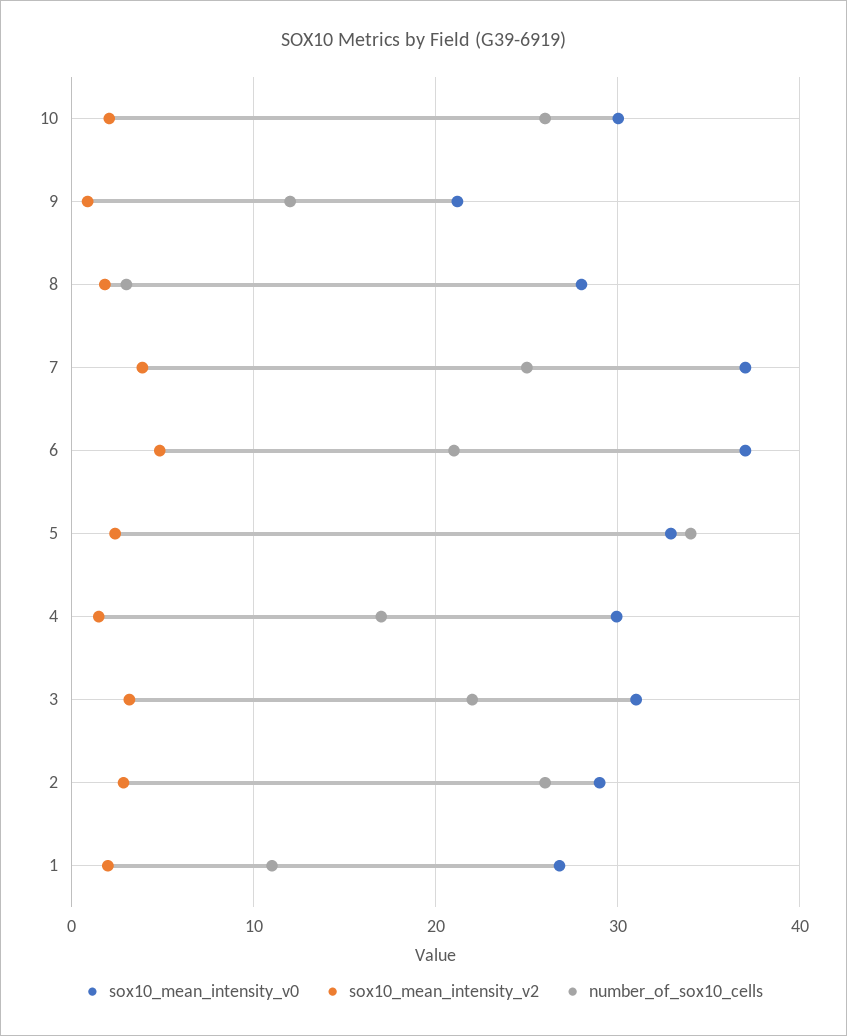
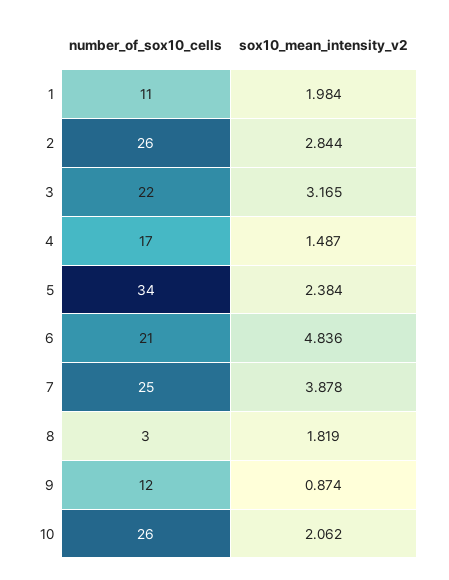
  {
-   "sox10_mean_intensity_v0": {
-     "10": 30,
-     "9": 21,
-     "8": 28,
-     "7": 37,
-     "6": 37,
-     "5": 33,
-     "4": 30,
-     "3": 31,
-     "2": 29,
-     "1": 27
-   },
    "sox10_mean_intensity_v2": {
      "10": 2.062,
      "9": 0.874,
      "8": 1.819,
      "7": 3.878,
      "6": 4.836,
      "5": 2.384,
      "4": 1.487,
      "3": 3.165,
      "2": 2.844,
      "1": 1.984
    },
    "number_of_sox10_cells": {
      "10": 26,
      "9": 12,
      "8": 3,
      "7": 25,
      "6": 21,
      "5": 34,
      "4": 17,
      "3": 22,
      "2": 26,
      "1": 11
    }
  }

